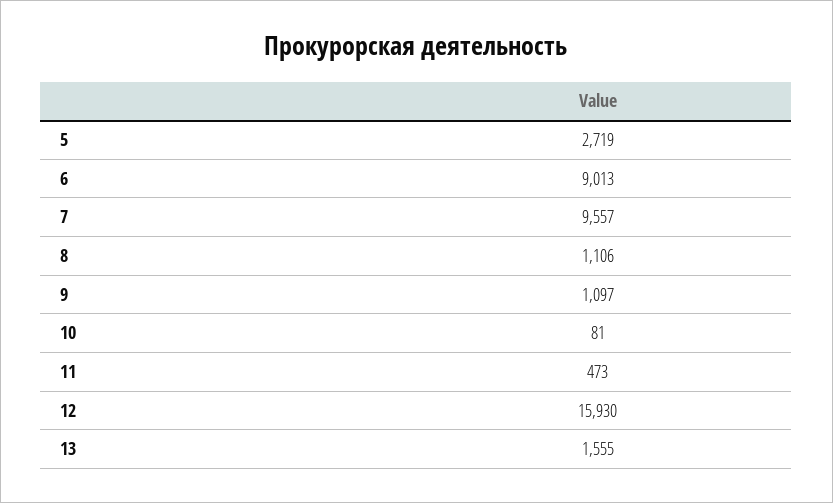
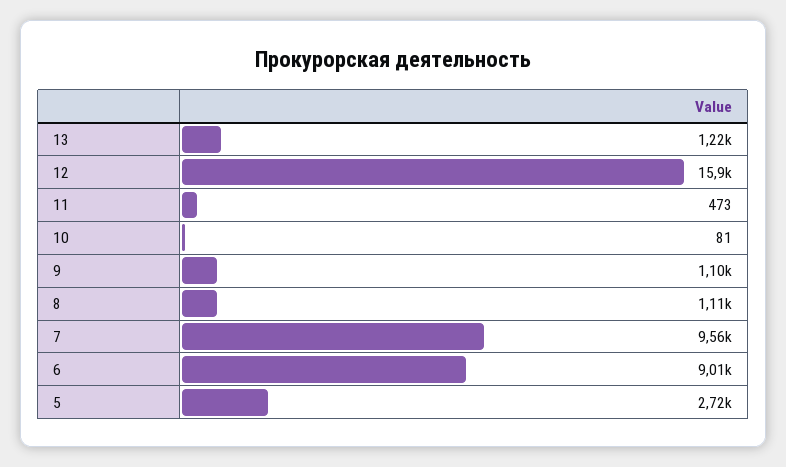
  {
    "5": 2719,
    "6": 9013,
    "7": 9557,
    "8": 1106,
    "9": 1097,
    "10": 81,
    "11": 473,
    "12": 15930,
-   "13": 1555
+   "13": 1220
  }

